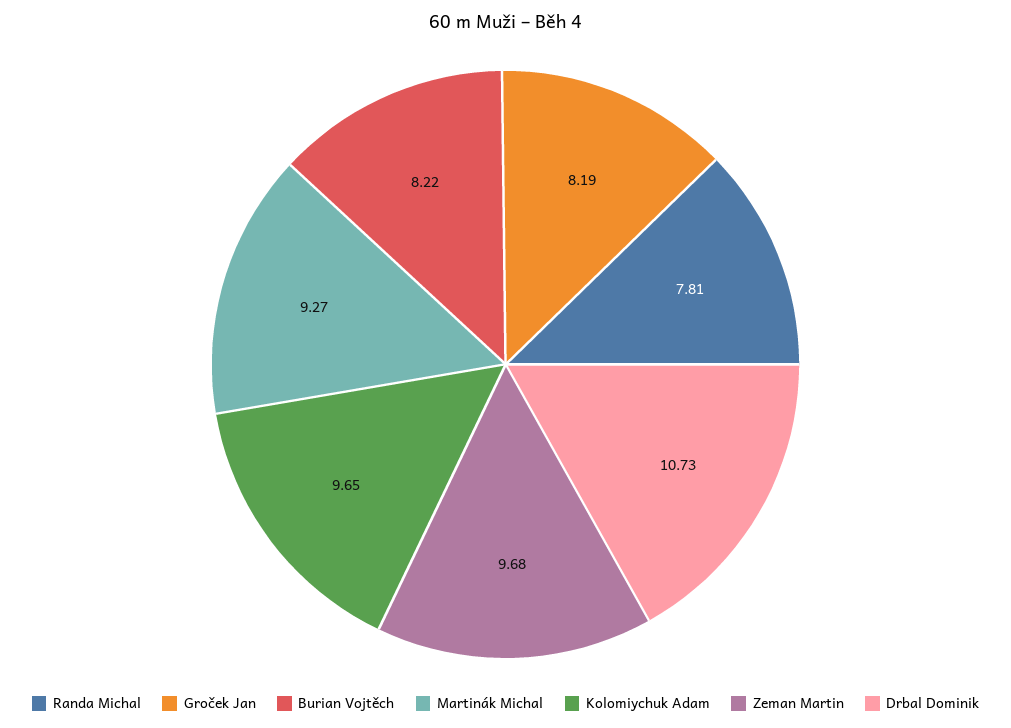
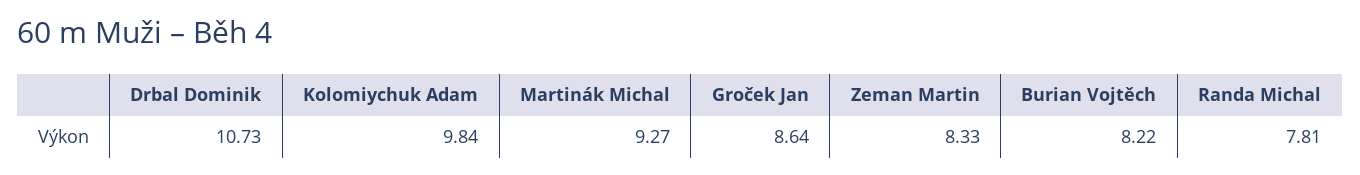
  {
    "Randa Michal": 7.81,
-   "Groček Jan": 8.19,
+   "Groček Jan": 8.64,
    "Burian Vojtěch": 8.22,
    "Martinák Michal": 9.27,
-   "Kolomiychuk Adam": 9.65,
+   "Kolomiychuk Adam": 9.84,
-   "Zeman Martin": 9.68,
+   "Zeman Martin": 8.33,
    "Drbal Dominik": 10.73
  }

